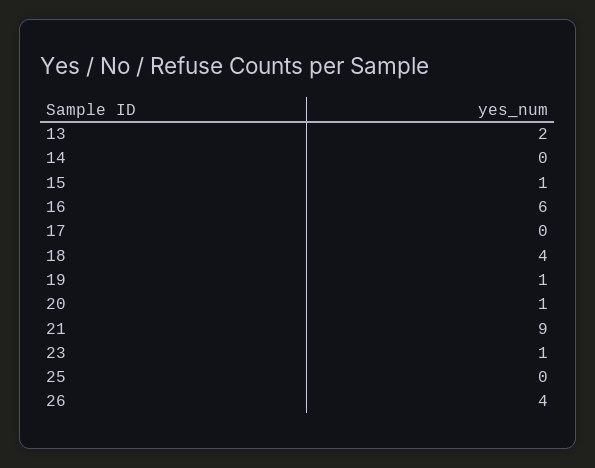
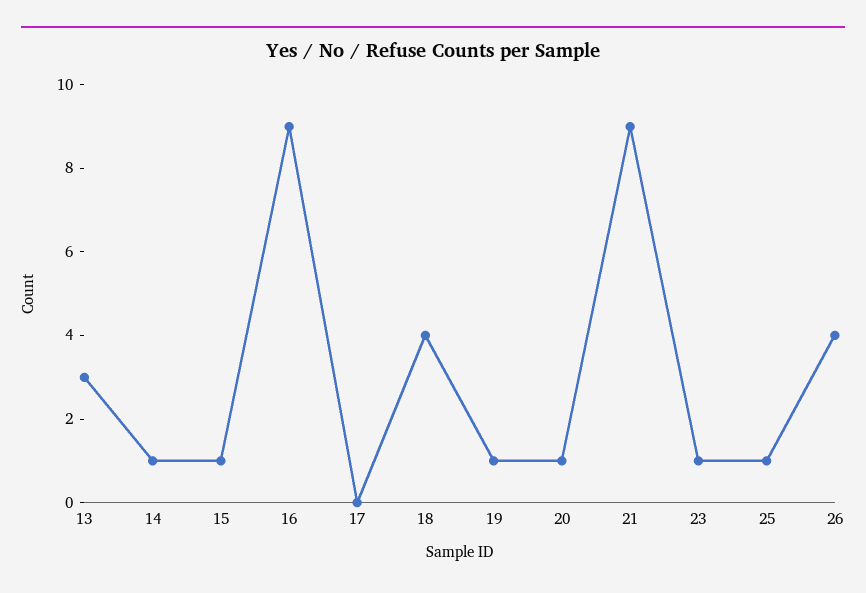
  {
-   "13": 2,
+   "13": 3,
-   "14": 0,
+   "14": 1,
    "15": 1,
-   "16": 6,
+   "16": 9,
    "17": 0,
    "18": 4,
    "19": 1,
    "20": 1,
    "21": 9,
    "23": 1,
-   "25": 0,
+   "25": 1,
    "26": 4
  }

